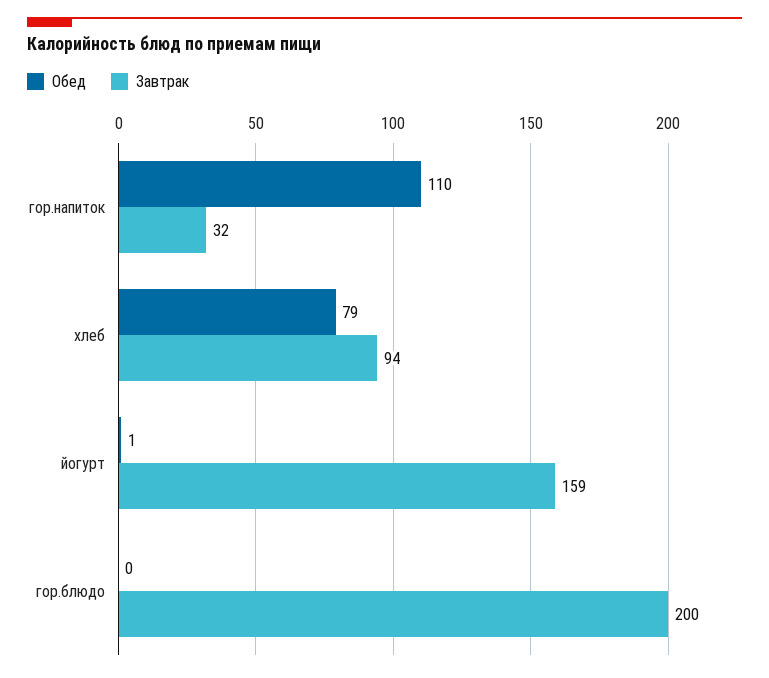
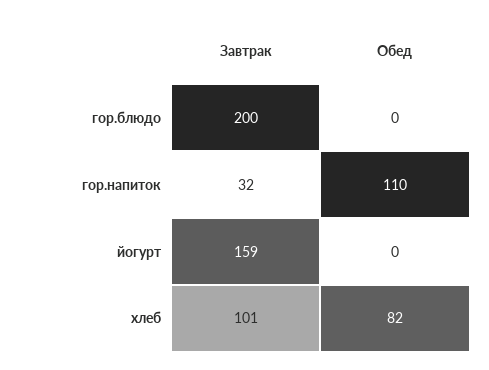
  {
    "Обед": {
      "гор.напиток": 110,
-     "хлеб": 79,
+     "хлеб": 82,
-     "йогурт": 1,
+     "йогурт": 0,
      "гор.блюдо": 0
    },
    "Завтрак": {
      "гор.напиток": 32,
-     "хлеб": 94,
+     "хлеб": 101,
      "йогурт": 159,
      "гор.блюдо": 200
    }
  }

